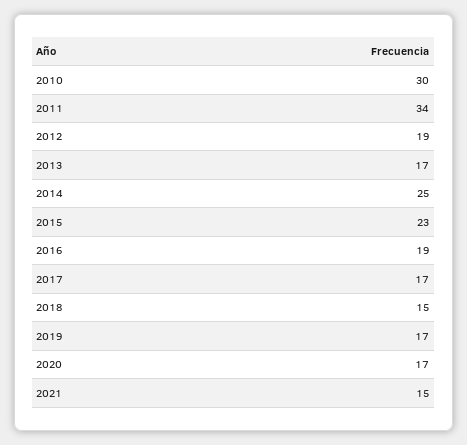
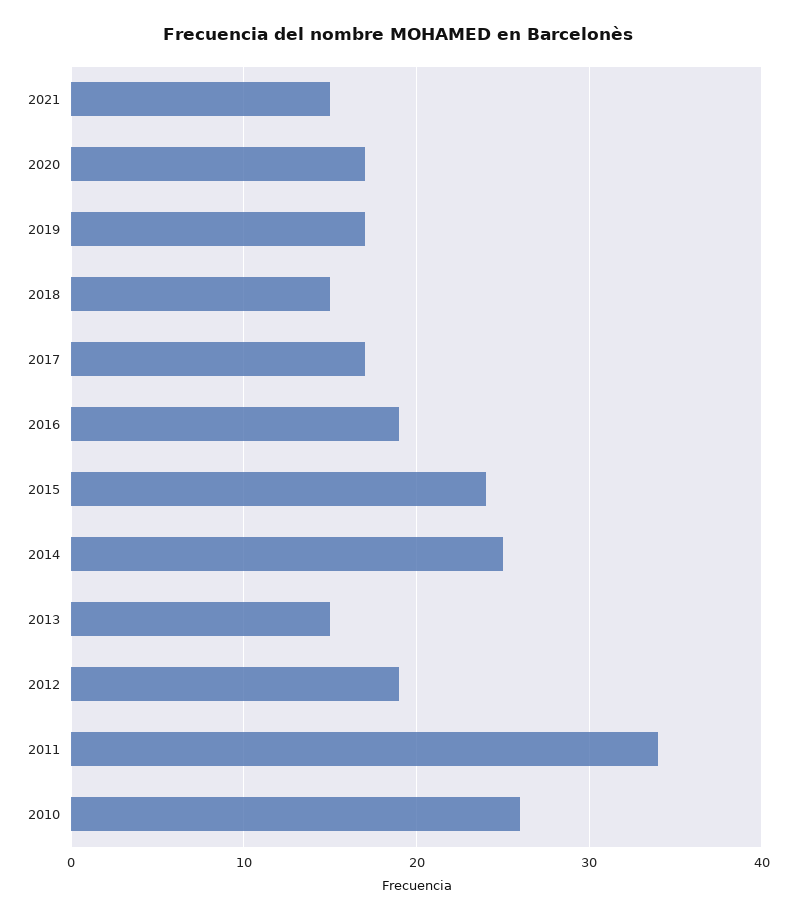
  {
-   "2010": 30,
+   "2010": 26,
    "2011": 34,
    "2012": 19,
-   "2013": 17,
+   "2013": 15,
    "2014": 25,
-   "2015": 23,
+   "2015": 24,
    "2016": 19,
    "2017": 17,
    "2018": 15,
    "2019": 17,
    "2020": 17,
    "2021": 15
  }

